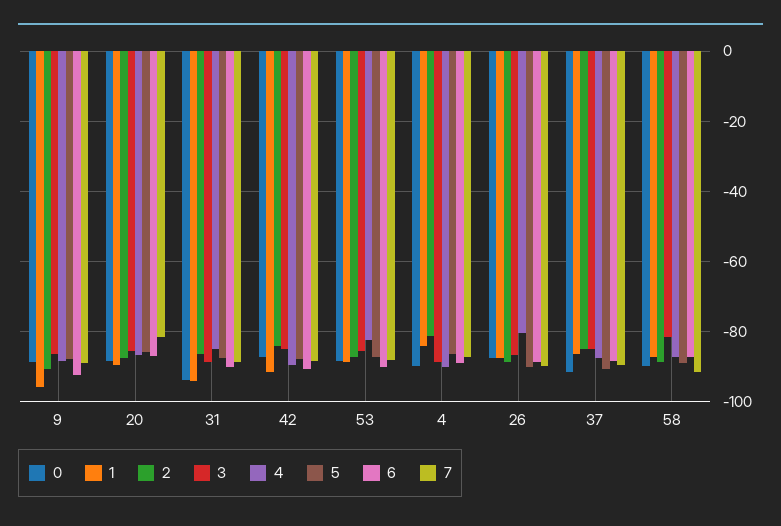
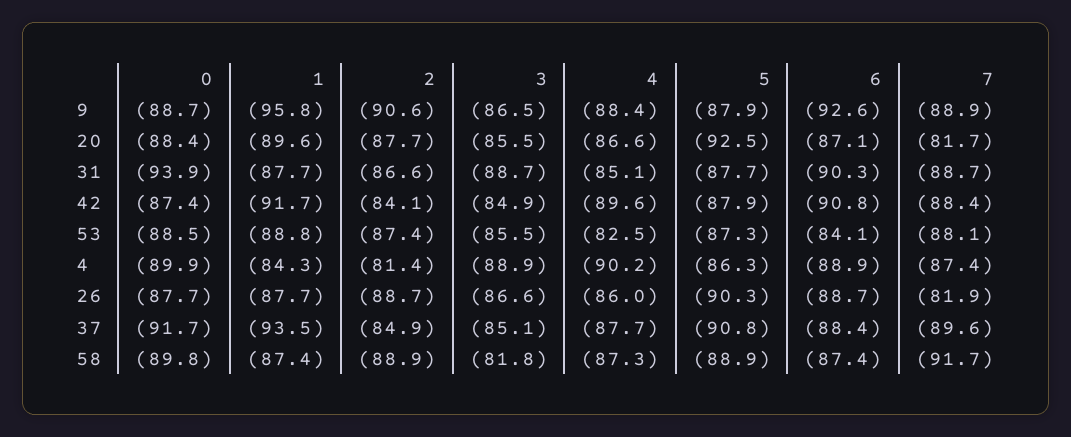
  {
    "0": {
      "9": -88.7,
      "20": -88.4,
      "31": -93.9,
      "42": -87.4,
      "53": -88.5,
      "4": -89.9,
      "26": -87.7,
      "37": -91.7,
      "58": -89.8
    },
    "1": {
      "9": -95.8,
      "20": -89.6,
-     "31": -94,
+     "31": -87.7,
      "42": -91.7,
      "53": -88.8,
      "4": -84.3,
      "26": -87.7,
-     "37": -86,
+     "37": -93.5,
      "58": -87.4
    },
    "2": {
      "9": -90.6,
      "20": -87.7,
      "31": -86.6,
      "42": -84.1,
      "53": -87.4,
      "4": -81.4,
      "26": -88.7,
      "37": -84.9,
      "58": -88.9
    },
    "3": {
      "9": -86.5,
      "20": -85.5,
      "31": -88.7,
      "42": -84.9,
      "53": -85.5,
      "4": -88.9,
      "26": -86.6,
      "37": -85.1,
      "58": -81.8
    },
    "4": {
      "9": -88.4,
      "20": -86.6,
      "31": -85.1,
      "42": -89.6,
      "53": -82.5,
      "4": -90.2,
-     "26": -80,
+     "26": -86,
      "37": -87.7,
      "58": -87.3
    },
    "5": {
      "9": -87.9,
-     "20": -86,
+     "20": -92.5,
      "31": -87.7,
      "42": -87.9,
      "53": -87.3,
      "4": -86.3,
      "26": -90.3,
      "37": -90.8,
      "58": -88.9
    },
    "6": {
      "9": -92.6,
      "20": -87.1,
      "31": -90.3,
      "42": -90.8,
-     "53": -90,
+     "53": -84.1,
      "4": -88.9,
      "26": -88.7,
      "37": -88.4,
      "58": -87.4
    },
    "7": {
      "9": -88.9,
      "20": -81.7,
      "31": -88.7,
      "42": -88.4,
      "53": -88.1,
      "4": -87.4,
-     "26": -90,
+     "26": -81.9,
      "37": -89.6,
      "58": -91.7
    }
  }

